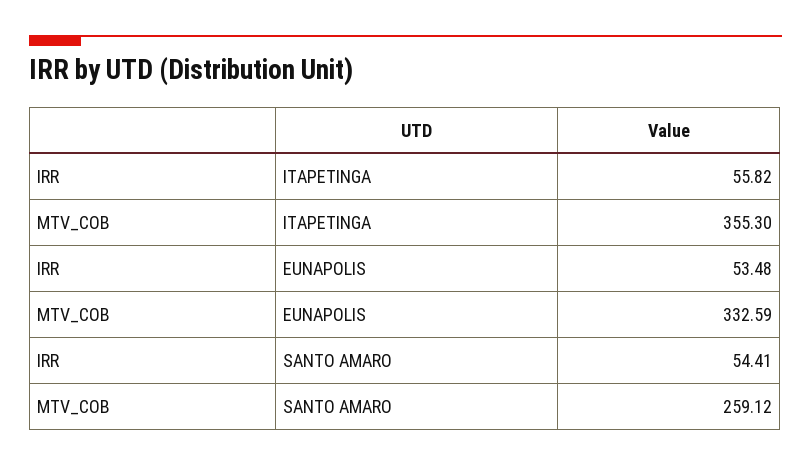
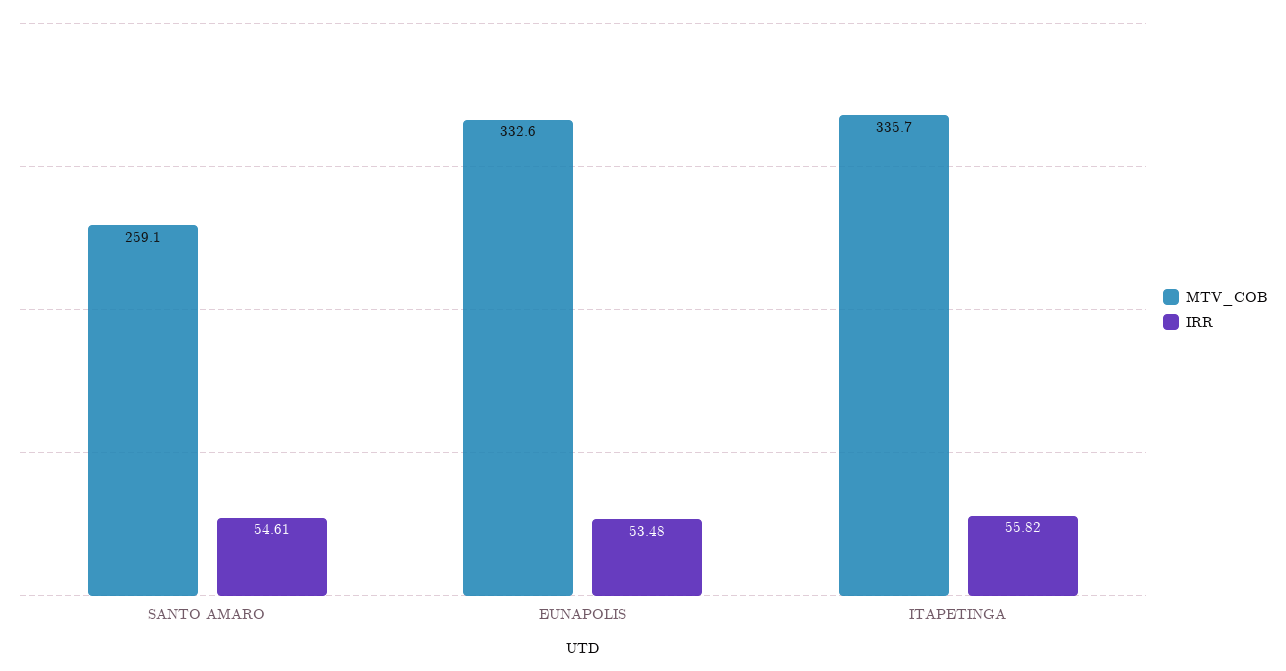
  {
    "IRR": {
      "ITAPETINGA": 55.82,
      "EUNAPOLIS": 53.48,
-     "SANTO AMARO": 54.41
+     "SANTO AMARO": 54.61
    },
    "MTV_COB": {
-     "ITAPETINGA": 355.3,
+     "ITAPETINGA": 335.7,
      "EUNAPOLIS": 332.59,
      "SANTO AMARO": 259.12
    }
  }

